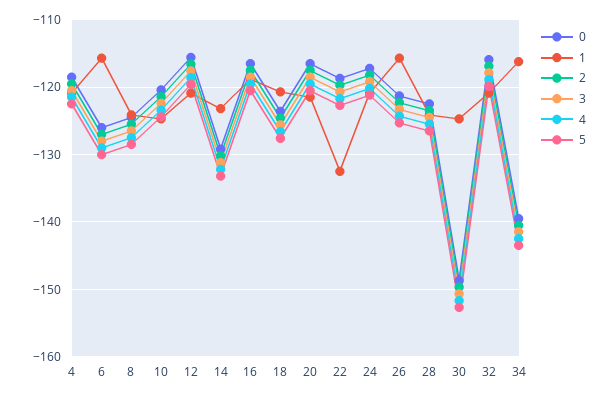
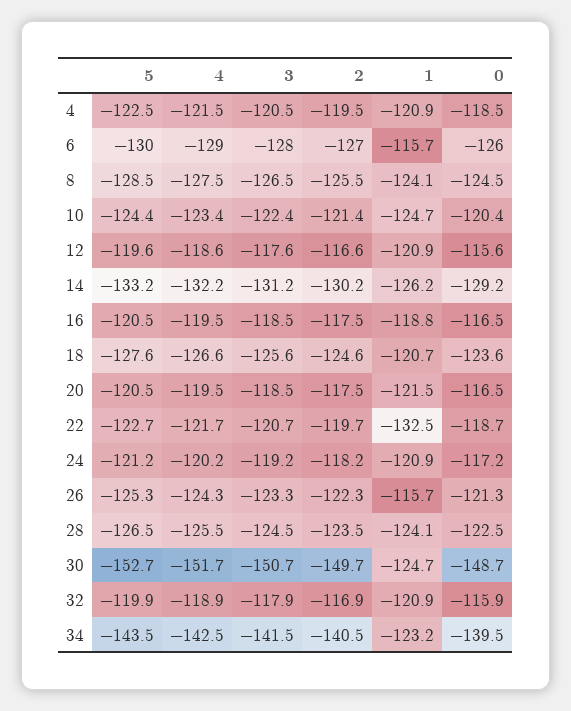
  {
    "0": {
      "4": -118.5,
      "6": -126,
      "8": -124.5,
      "10": -120.4,
      "12": -115.6,
      "14": -129.2,
      "16": -116.5,
      "18": -123.6,
      "20": -116.5,
      "22": -118.7,
      "24": -117.2,
      "26": -121.3,
      "28": -122.5,
      "30": -148.7,
      "32": -115.9,
      "34": -139.5
    },
    "1": {
      "4": -120.9,
      "6": -115.7,
      "8": -124.1,
      "10": -124.7,
      "12": -120.9,
-     "14": -123,
+     "14": -126.2,
      "16": -118.8,
      "18": -120.7,
      "20": -121.5,
      "22": -132.5,
      "24": -120.9,
      "26": -115.7,
      "28": -124.1,
      "30": -124.7,
      "32": -120.9,
-     "34": -116
+     "34": -123.2
    },
    "2": {
      "4": -119.5,
      "6": -127,
      "8": -125.5,
      "10": -121.4,
      "12": -116.6,
      "14": -130.2,
      "16": -117.5,
      "18": -124.6,
      "20": -117.5,
      "22": -119.7,
      "24": -118.2,
      "26": -122.3,
      "28": -123.5,
      "30": -149.7,
      "32": -116.9,
      "34": -140.5
    },
    "3": {
      "4": -120.5,
      "6": -128,
      "8": -126.5,
      "10": -122.4,
      "12": -117.6,
      "14": -131.2,
      "16": -118.5,
      "18": -125.6,
      "20": -118.5,
      "22": -120.7,
      "24": -119.2,
      "26": -123.3,
      "28": -124.5,
      "30": -150.7,
      "32": -117.9,
      "34": -141.5
    },
    "4": {
      "4": -121.5,
      "6": -129,
      "8": -127.5,
      "10": -123.4,
      "12": -118.6,
      "14": -132.2,
      "16": -119.5,
      "18": -126.6,
      "20": -119.5,
      "22": -121.7,
      "24": -120.2,
      "26": -124.3,
      "28": -125.5,
      "30": -151.7,
      "32": -118.9,
      "34": -142.5
    },
    "5": {
      "4": -122.5,
      "6": -130,
      "8": -128.5,
      "10": -124.4,
      "12": -119.6,
      "14": -133.2,
      "16": -120.5,
      "18": -127.6,
      "20": -120.5,
      "22": -122.7,
      "24": -121.2,
      "26": -125.3,
      "28": -126.5,
      "30": -152.7,
      "32": -119.9,
      "34": -143.5
    }
  }

